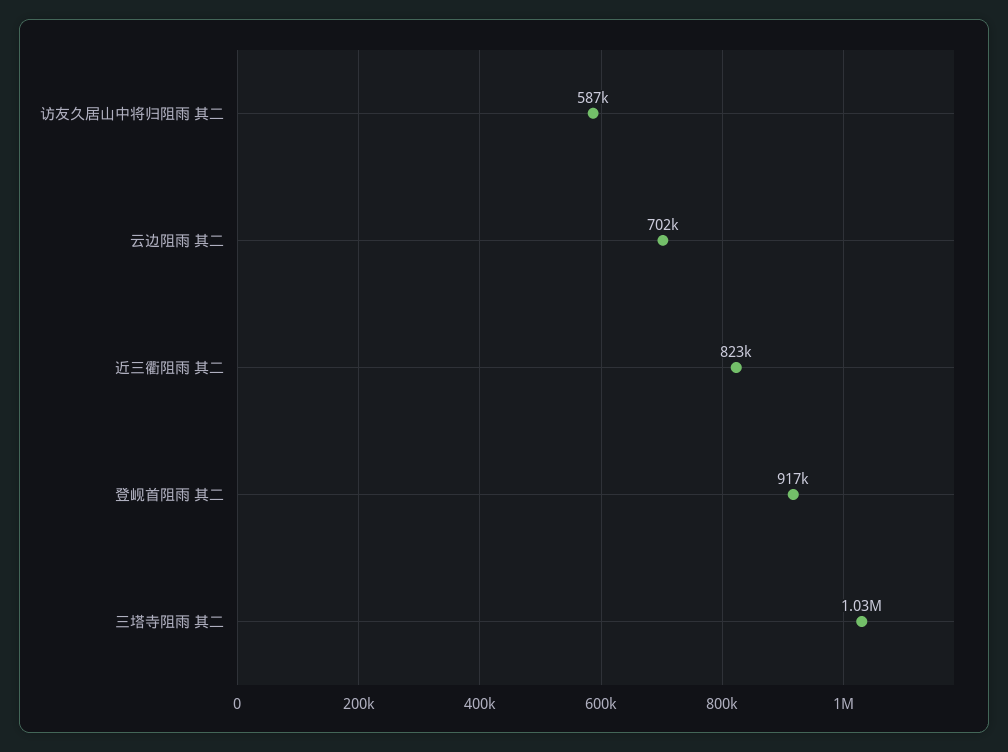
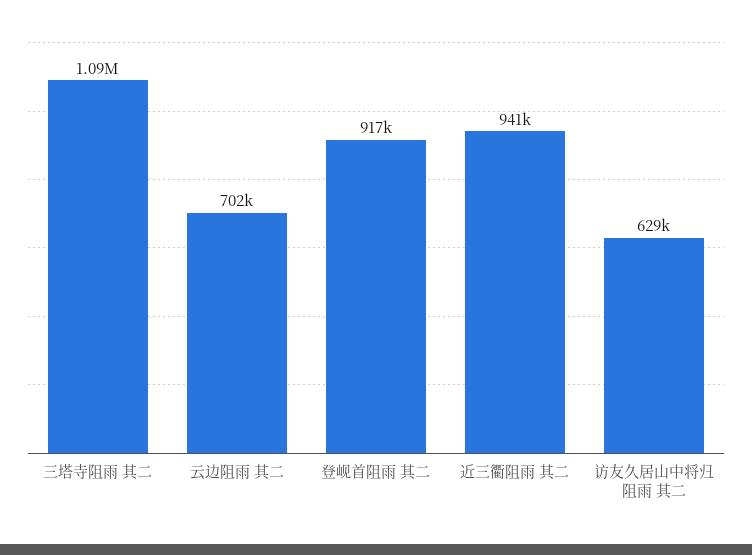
  {
-   "访友久居山中将归阻雨 其二": 587000,
+   "访友久居山中将归阻雨 其二": 629000,
    "云边阻雨 其二": 702000,
-   "近三衢阻雨 其二": 823000,
+   "近三衢阻雨 其二": 941000,
    "登岘首阻雨 其二": 917000,
-   "三塔寺阻雨 其二": 1030000
+   "三塔寺阻雨 其二": 1090000
  }

